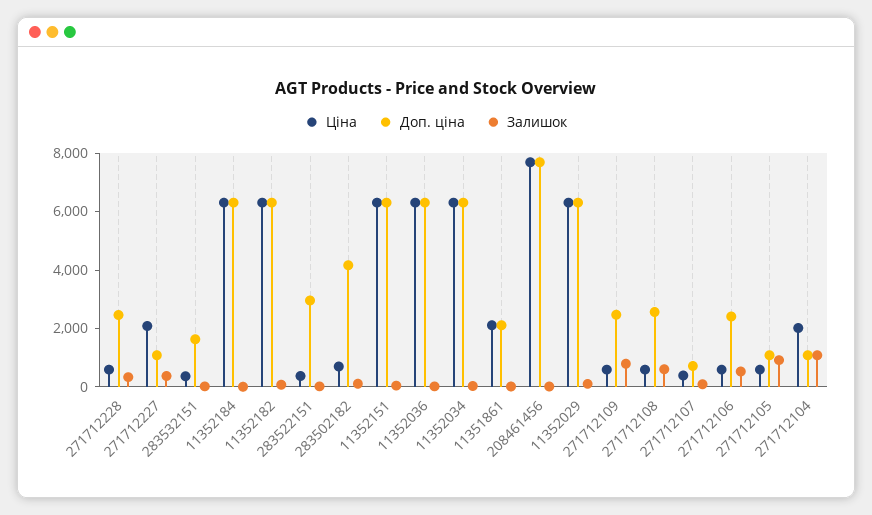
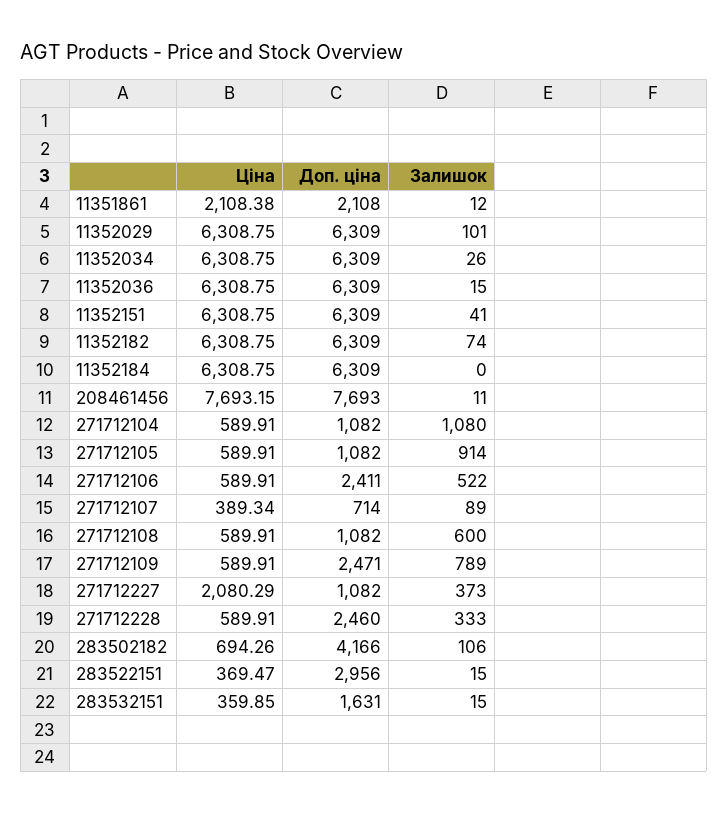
  {
    "Ціна": {
      "271712228": 589.91,
      "271712227": 2080.29,
      "283532151": 359.85,
      "11352184": 6308.75,
      "11352182": 6308.75,
      "283522151": 369.47,
      "283502182": 694.26,
      "11352151": 6308.75,
      "11352036": 6308.75,
      "11352034": 6308.75,
      "11351861": 2108.38,
      "208461456": 7693.15,
      "11352029": 6308.75,
      "271712109": 589.91,
      "271712108": 589.91,
      "271712107": 389.34,
      "271712106": 589.91,
      "271712105": 589.91,
-     "271712104": 2000
+     "271712104": 589.91
    },
    "Доп. ціна": {
      "271712228": 2460,
      "271712227": 1082,
      "283532151": 1631,
      "11352184": 6309,
      "11352182": 6309,
      "283522151": 2956,
      "283502182": 4166,
      "11352151": 6309,
      "11352036": 6309,
      "11352034": 6309,
      "11351861": 2108,
      "208461456": 7693,
      "11352029": 6309,
      "271712109": 2471,
-     "271712108": 2500,
+     "271712108": 1082,
      "271712107": 714,
      "271712106": 2411,
      "271712105": 1082,
      "271712104": 1082
    },
    "Залишок": {
      "271712228": 333,
      "271712227": 373,
      "283532151": 15,
      "11352184": 0,
      "11352182": 74,
      "283522151": 15,
      "283502182": 106,
      "11352151": 41,
      "11352036": 15,
      "11352034": 26,
      "11351861": 12,
      "208461456": 11,
      "11352029": 101,
      "271712109": 789,
      "271712108": 600,
      "271712107": 89,
      "271712106": 522,
      "271712105": 914,
      "271712104": 1080
    }
  }

